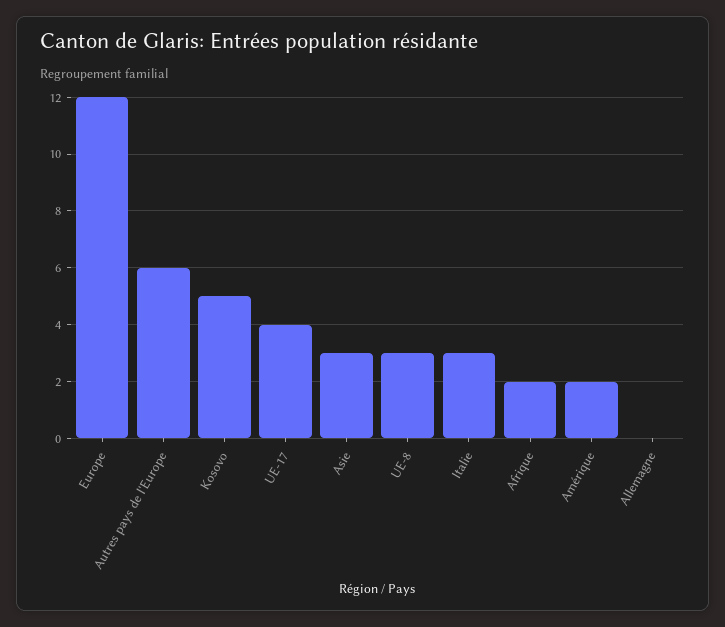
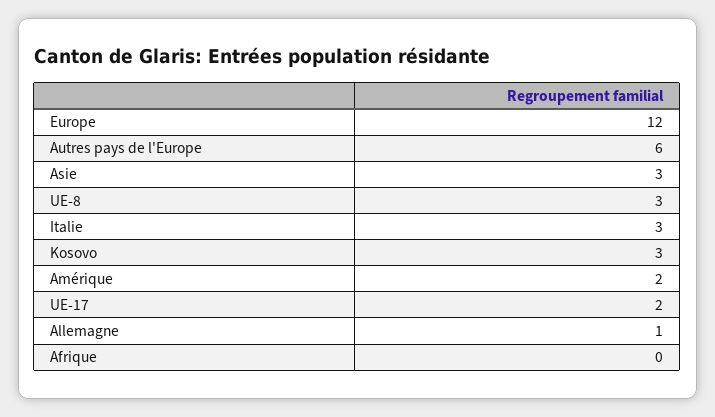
  {
    "Europe": 12,
    "Autres pays de l'Europe": 6,
-   "Kosovo": 5,
+   "Kosovo": 3,
-   "UE-17": 4,
+   "UE-17": 2,
    "Asie": 3,
    "UE-8": 3,
    "Italie": 3,
-   "Afrique": 2,
+   "Afrique": 0,
    "Amérique": 2,
-   "Allemagne": 0
+   "Allemagne": 1
  }

